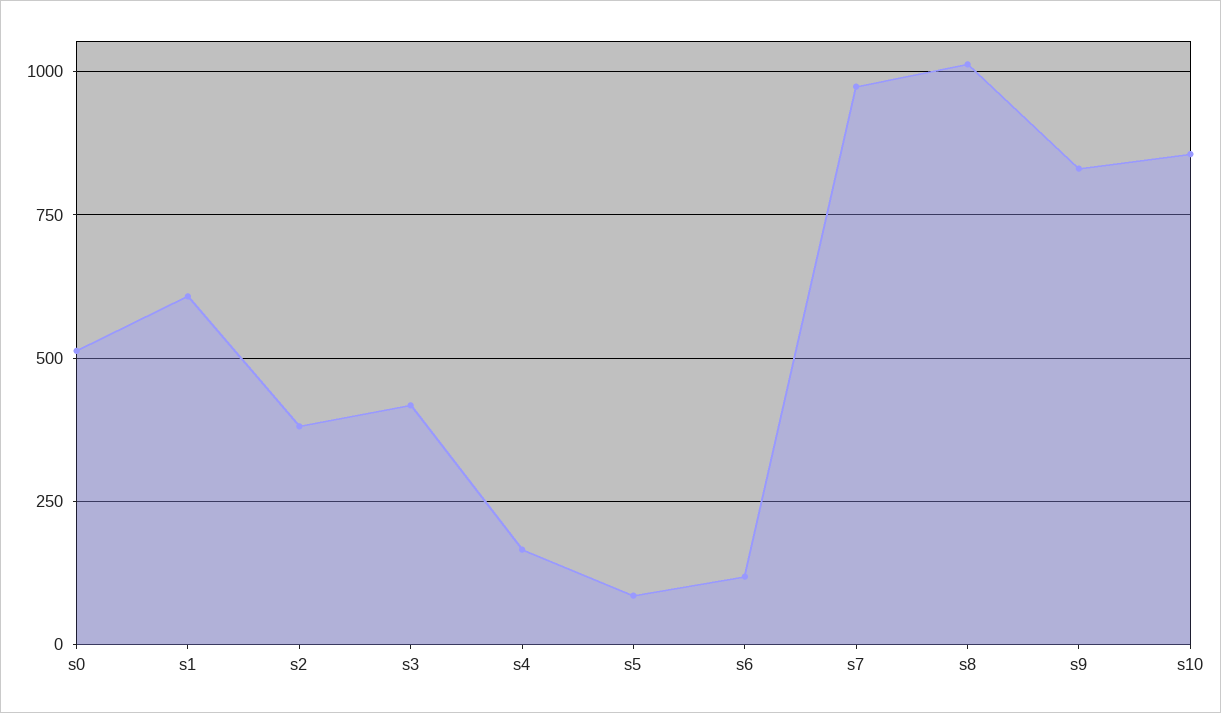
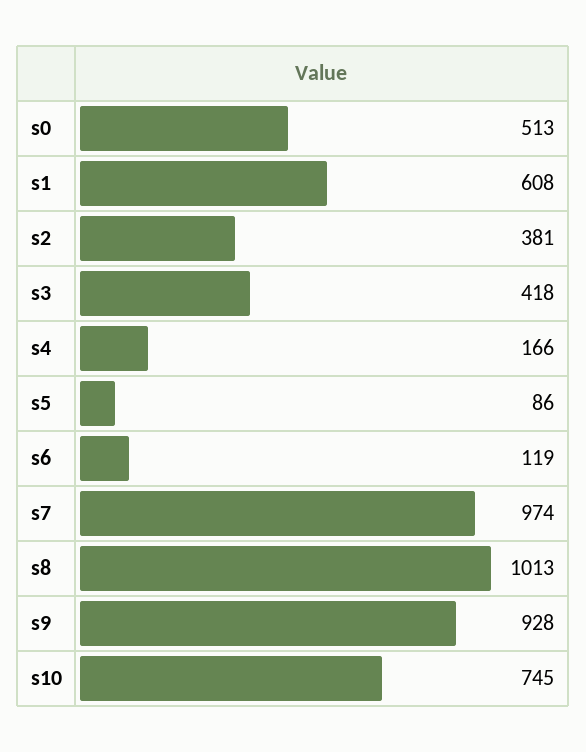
  {
    "s0": 513,
    "s1": 608,
    "s2": 381,
    "s3": 418,
    "s4": 166,
    "s5": 86,
    "s6": 119,
    "s7": 974,
    "s8": 1013,
-   "s9": 825,
+   "s9": 928,
-   "s10": 850
+   "s10": 745
  }

